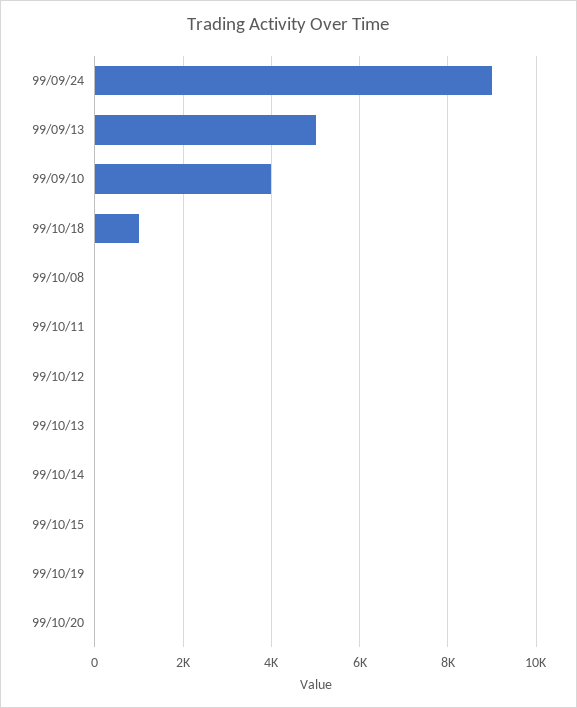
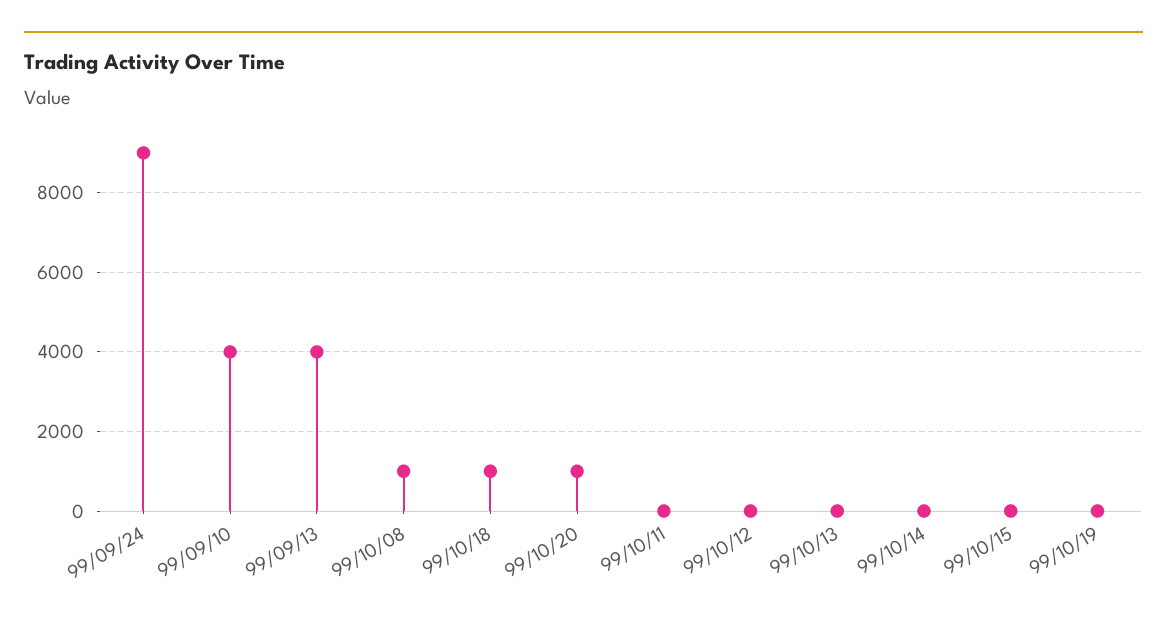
  {
    "99/09/24": 9000,
-   "99/09/13": 5000,
+   "99/09/13": 4000,
    "99/09/10": 4000,
    "99/10/18": 1000,
-   "99/10/08": 0,
+   "99/10/08": 1000,
    "99/10/11": 0,
    "99/10/12": 0,
    "99/10/13": 0,
    "99/10/14": 0,
    "99/10/15": 0,
    "99/10/19": 0,
-   "99/10/20": 0
+   "99/10/20": 1000
  }

